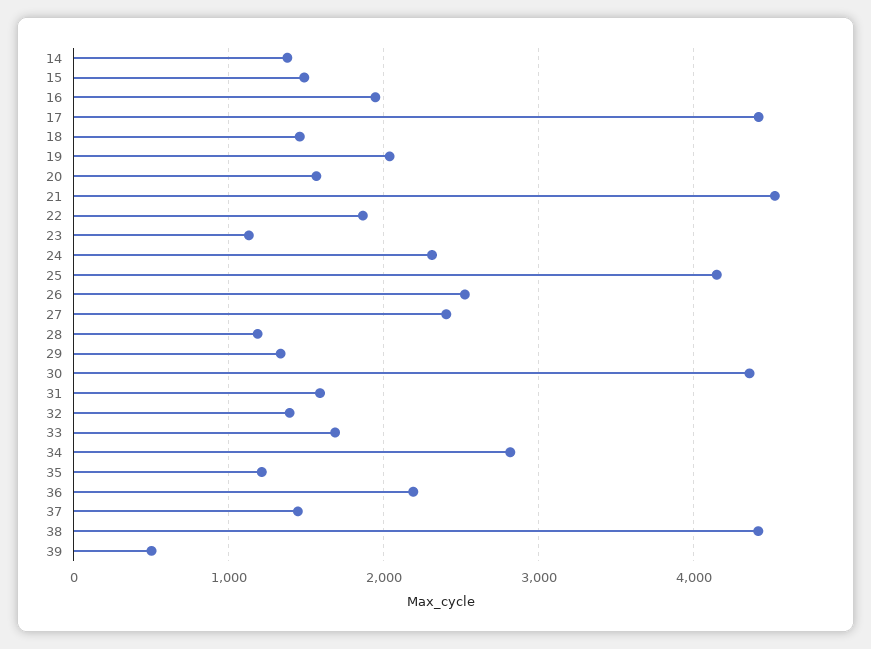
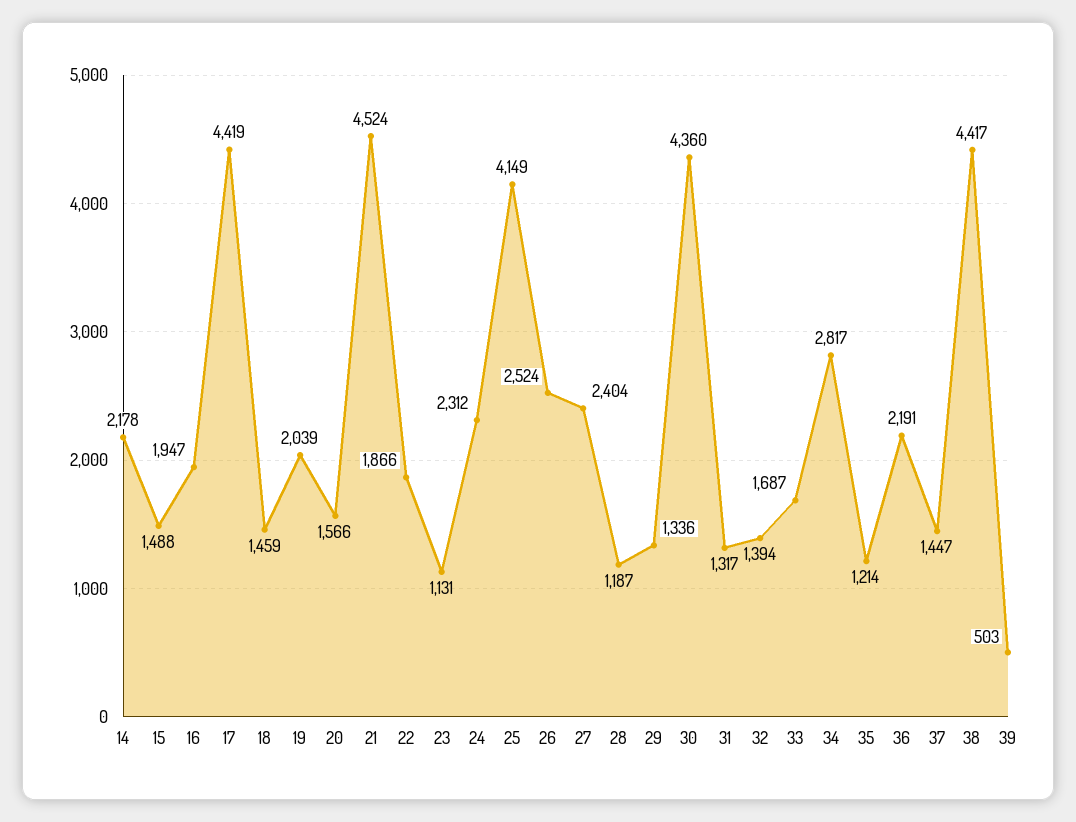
  {
-   "14": 1400,
+   "14": 2178,
    "15": 1488,
    "16": 1947,
    "17": 4419,
    "18": 1459,
    "19": 2039,
    "20": 1566,
    "21": 4524,
    "22": 1866,
    "23": 1131,
    "24": 2312,
    "25": 4149,
    "26": 2524,
    "27": 2404,
    "28": 1187,
    "29": 1336,
    "30": 4360,
-   "31": 1600,
+   "31": 1317,
    "32": 1394,
    "33": 1687,
    "34": 2817,
    "35": 1214,
    "36": 2191,
    "37": 1447,
    "38": 4417,
    "39": 503
  }

